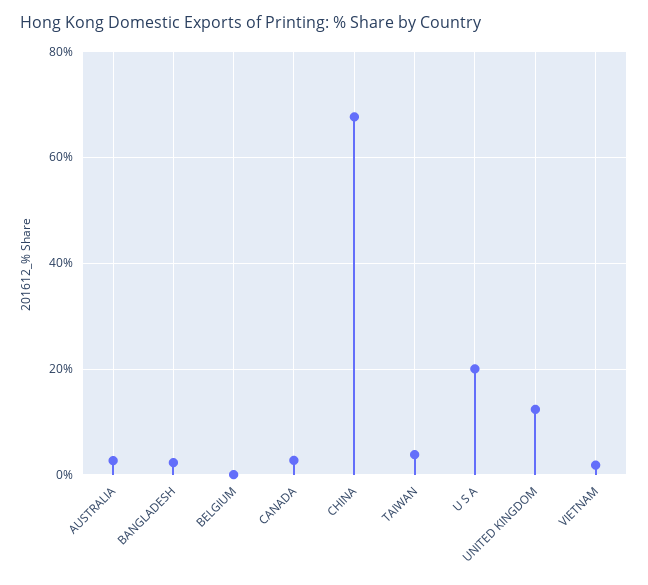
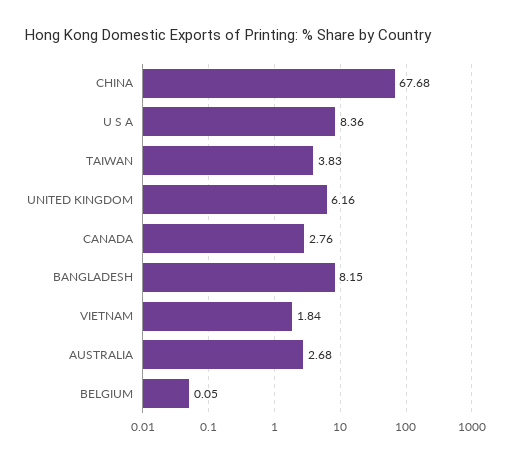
  {
    "AUSTRALIA": 2.68,
-   "BANGLADESH": 2,
+   "BANGLADESH": 8.15,
    "BELGIUM": 0.05,
    "CANADA": 2.76,
    "CHINA": 67.68,
    "TAIWAN": 3.83,
-   "U S A": 20,
+   "U S A": 8.36,
-   "UNITED KINGDOM": 12,
+   "UNITED KINGDOM": 6.16,
    "VIETNAM": 1.84
  }

